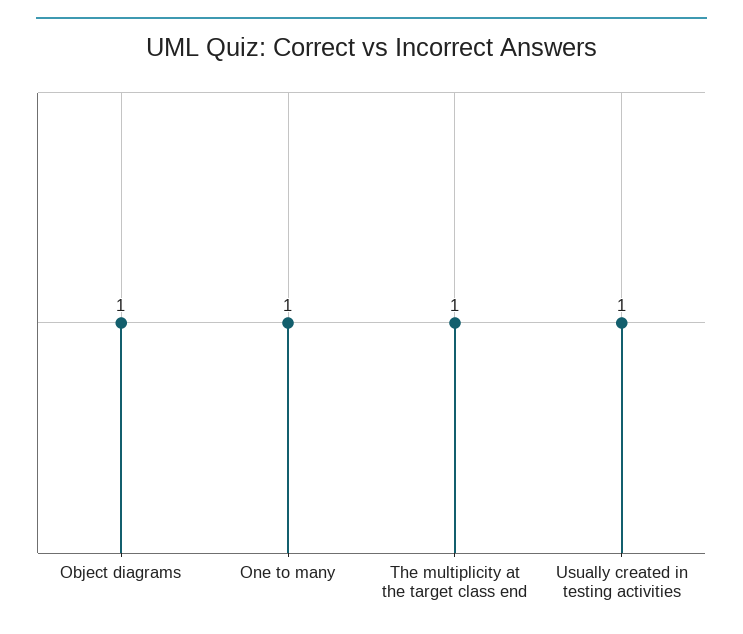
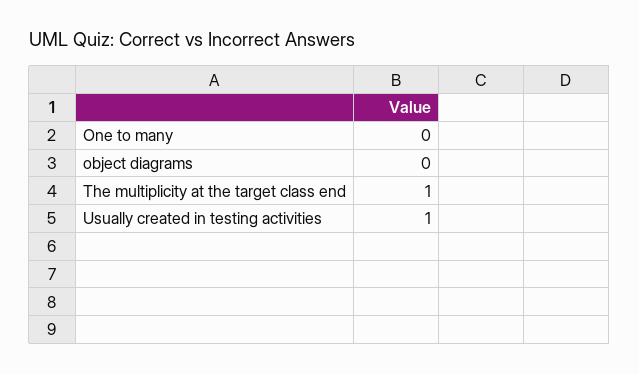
  {
-   "Object diagrams": 1,
+   "Object diagrams": 0,
-   "One to many": 1,
+   "One to many": 0,
    "The multiplicity at the target class end": 1,
    "Usually created in testing activities": 1
  }

